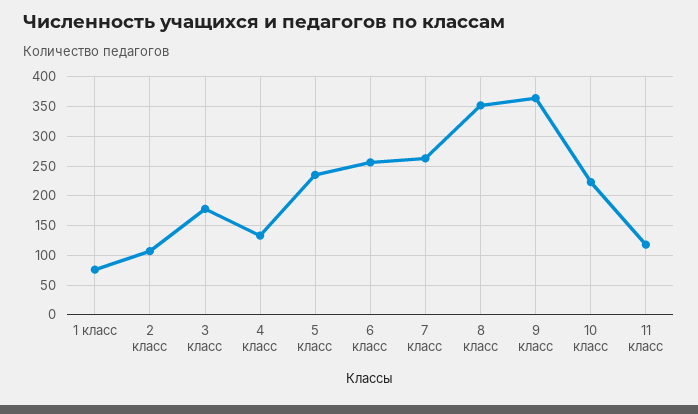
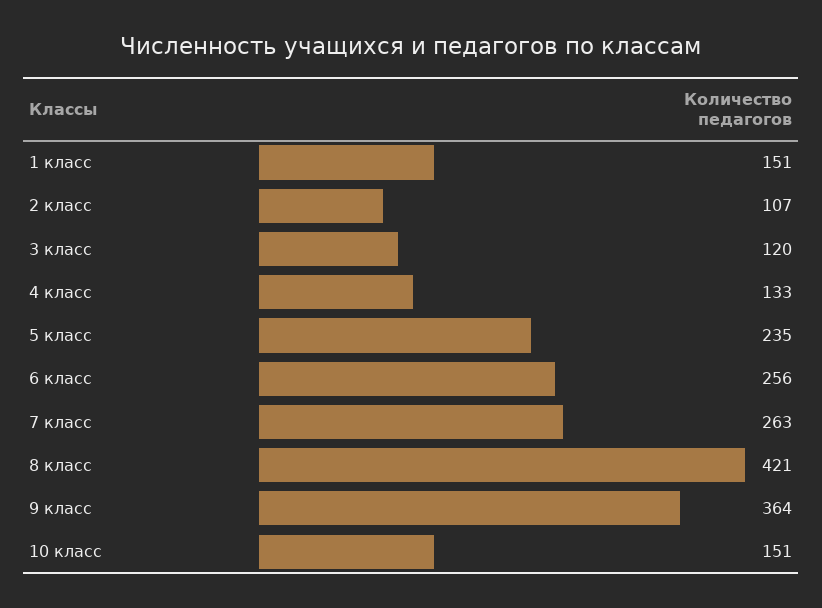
  {
-   "1 класс": 75,
+   "1 класс": 151,
    "2 класс": 107,
-   "3 класс": 175,
+   "3 класс": 120,
    "4 класс": 133,
    "5 класс": 235,
    "6 класс": 256,
    "7 класс": 263,
-   "8 класс": 350,
+   "8 класс": 421,
    "9 класс": 364,
-   "10 класс": 225,
+   "10 класс": 151
-   "11 класс": 125
  }

